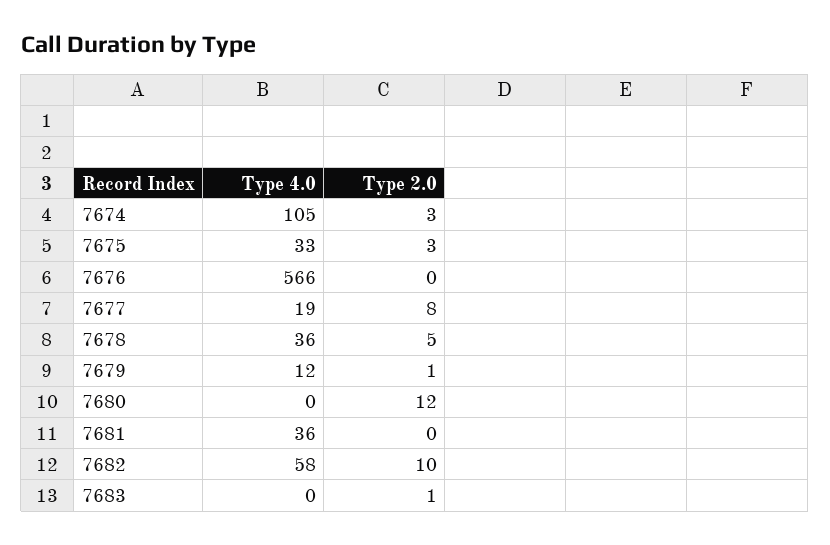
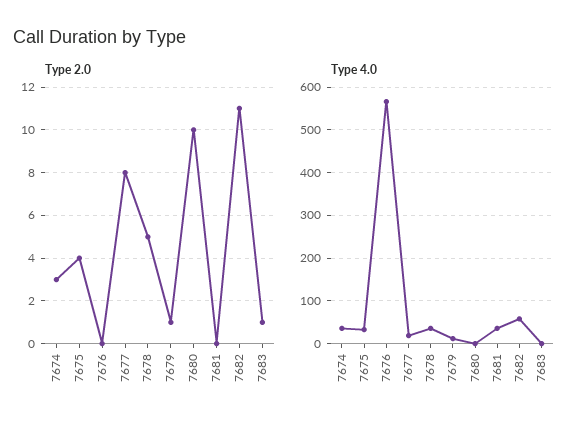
  {
    "Type 4.0": {
-     "7674": 105,
+     "7674": 40,
      "7675": 33,
      "7676": 566,
      "7677": 19,
      "7678": 36,
      "7679": 12,
      "7680": 0,
      "7681": 36,
      "7682": 58,
      "7683": 0
    },
    "Type 2.0": {
      "7674": 3,
-     "7675": 3,
+     "7675": 4,
      "7676": 0,
      "7677": 8,
      "7678": 5,
      "7679": 1,
-     "7680": 12,
+     "7680": 10,
      "7681": 0,
-     "7682": 10,
+     "7682": 11,
      "7683": 1
    }
  }

